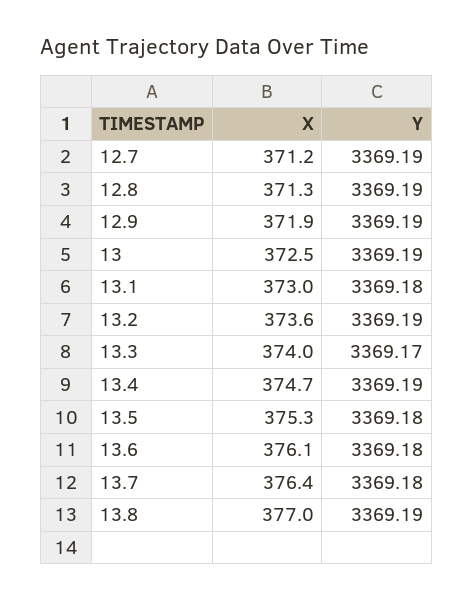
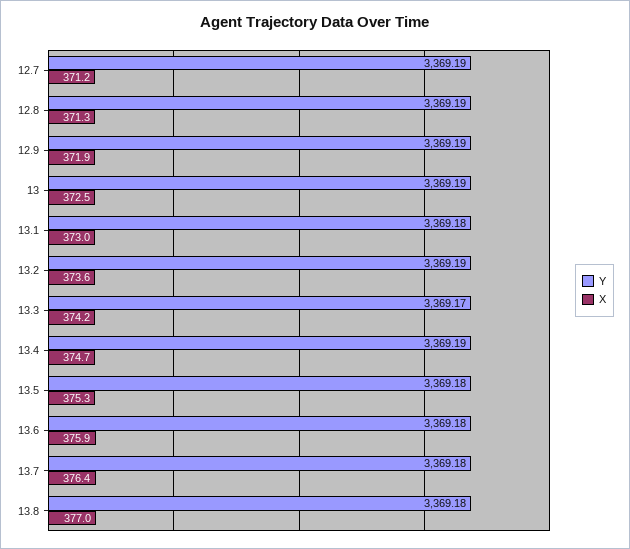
  {
    "X": {
      "12.7": 371.2,
      "12.8": 371.3,
      "12.9": 371.9,
      "13": 372.5,
      "13.1": 373,
      "13.2": 373.6,
-     "13.3": 374,
+     "13.3": 374.2,
      "13.4": 374.7,
      "13.5": 375.3,
-     "13.6": 376.1,
+     "13.6": 375.9,
      "13.7": 376.4,
      "13.8": 377
    },
    "Y": {
      "12.7": 3369.19,
      "12.8": 3369.19,
      "12.9": 3369.19,
      "13": 3369.19,
      "13.1": 3369.18,
      "13.2": 3369.19,
      "13.3": 3369.17,
      "13.4": 3369.19,
      "13.5": 3369.18,
      "13.6": 3369.18,
      "13.7": 3369.18,
-     "13.8": 3369.19
+     "13.8": 3369.18
    }
  }

